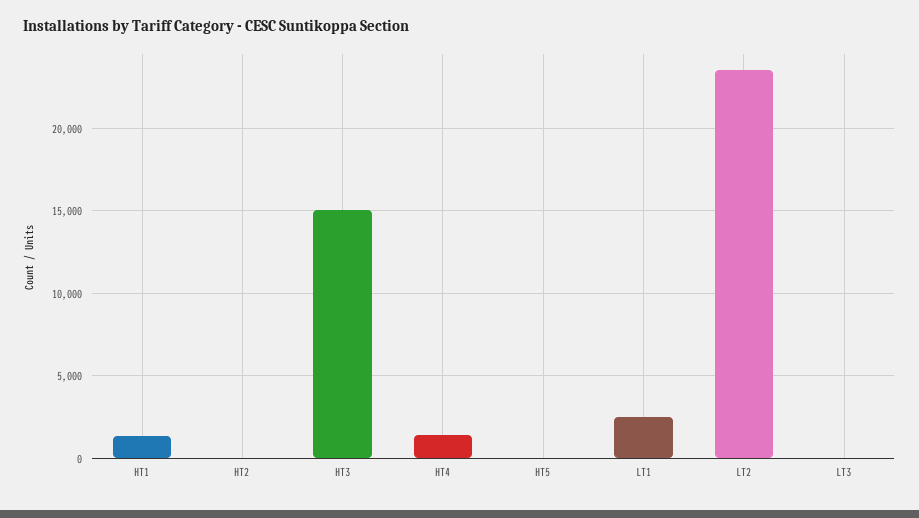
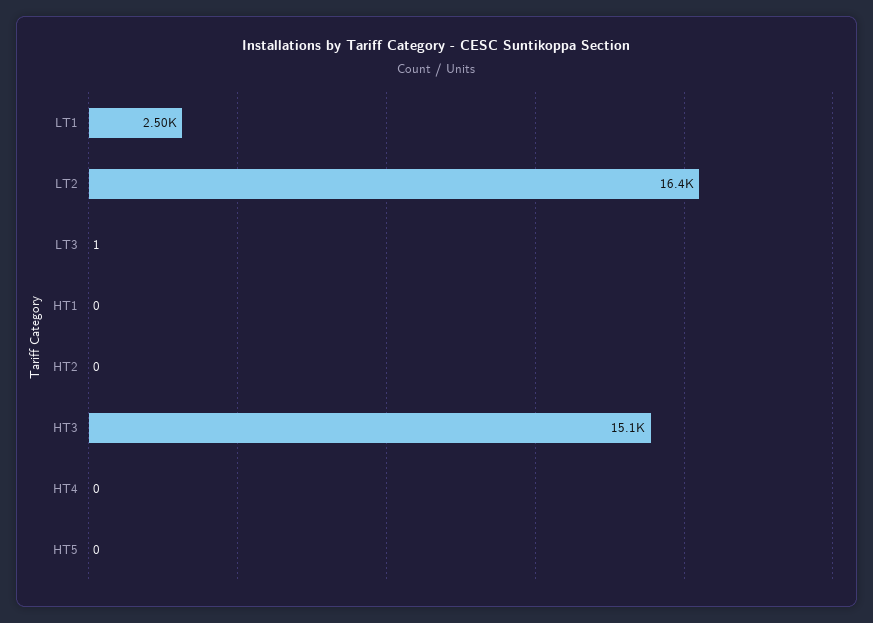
  {
-   "HT1": 1500,
+   "HT1": 0,
    "HT2": 0,
    "HT3": 15100,
-   "HT4": 1500,
+   "HT4": 0,
    "HT5": 0,
    "LT1": 2500,
-   "LT2": 23500,
+   "LT2": 16400,
    "LT3": 1
  }

